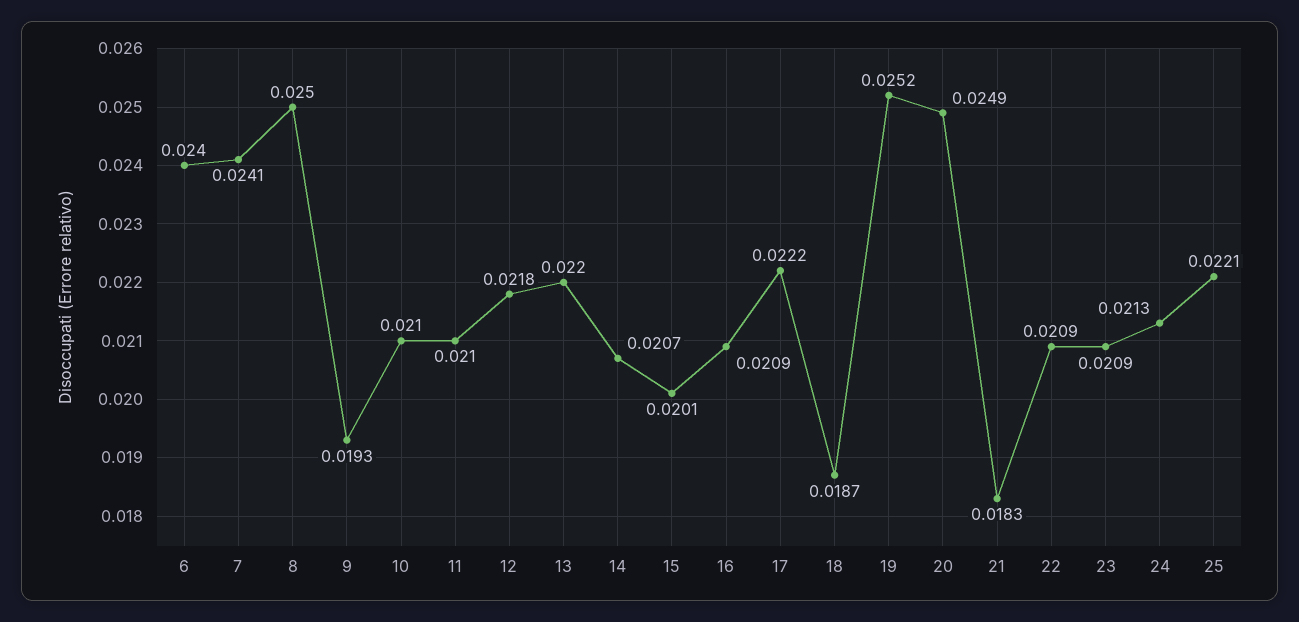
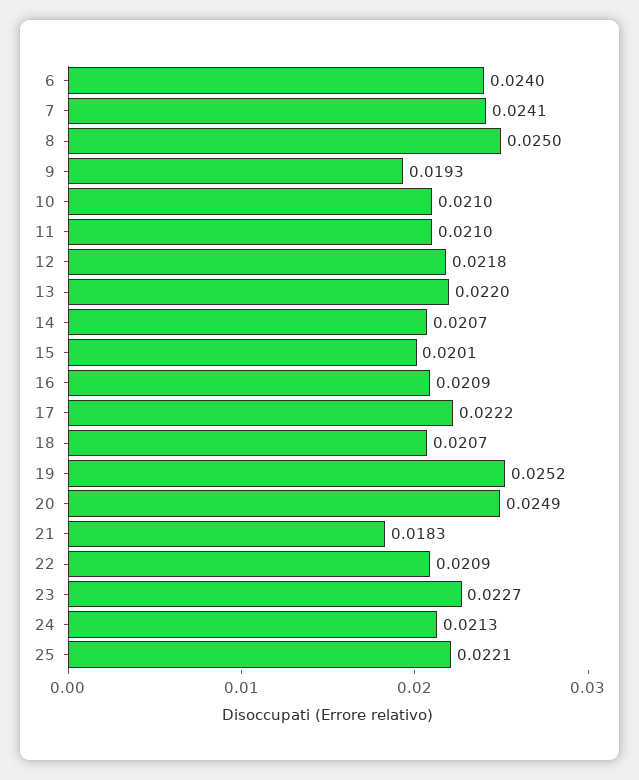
  {
    "6": 0.024,
    "7": 0.0241,
    "8": 0.025,
    "9": 0.0193,
    "10": 0.021,
    "11": 0.021,
    "12": 0.0218,
    "13": 0.022,
    "14": 0.0207,
    "15": 0.0201,
    "16": 0.0209,
    "17": 0.0222,
-   "18": 0.0187,
+   "18": 0.0207,
    "19": 0.0252,
    "20": 0.0249,
    "21": 0.0183,
    "22": 0.0209,
-   "23": 0.0209,
+   "23": 0.0227,
    "24": 0.0213,
    "25": 0.0221
  }

